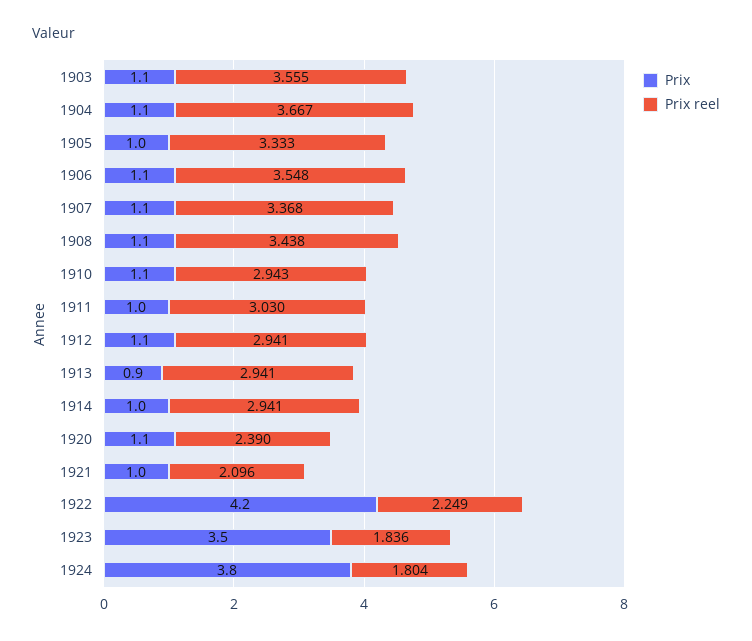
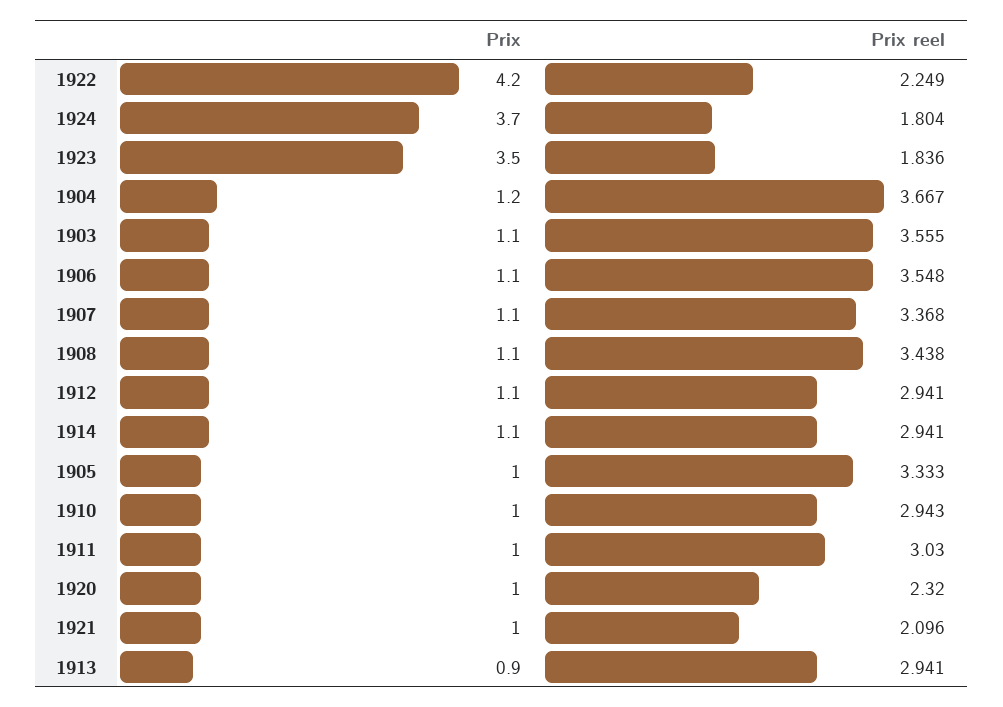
  {
    "Prix": {
      "1903": 1.1,
-     "1904": 1.1,
+     "1904": 1.2,
      "1905": 1,
      "1906": 1.1,
      "1907": 1.1,
      "1908": 1.1,
-     "1910": 1.1,
+     "1910": 1,
      "1911": 1,
      "1912": 1.1,
      "1913": 0.9,
-     "1914": 1,
+     "1914": 1.1,
-     "1920": 1.1,
+     "1920": 1,
      "1921": 1,
      "1922": 4.2,
      "1923": 3.5,
-     "1924": 3.8
+     "1924": 3.7
    },
    "Prix reel": {
      "1903": 3.555,
      "1904": 3.667,
      "1905": 3.333,
      "1906": 3.548,
      "1907": 3.368,
      "1908": 3.438,
      "1910": 2.943,
      "1911": 3.03,
      "1912": 2.941,
      "1913": 2.941,
      "1914": 2.941,
-     "1920": 2.39,
+     "1920": 2.32,
      "1921": 2.096,
      "1922": 2.249,
      "1923": 1.836,
      "1924": 1.804
    }
  }

